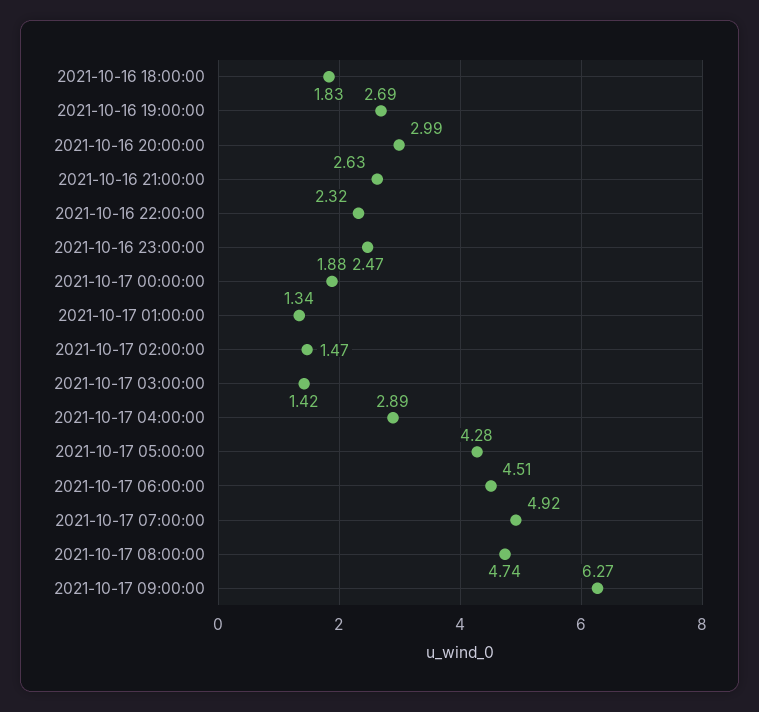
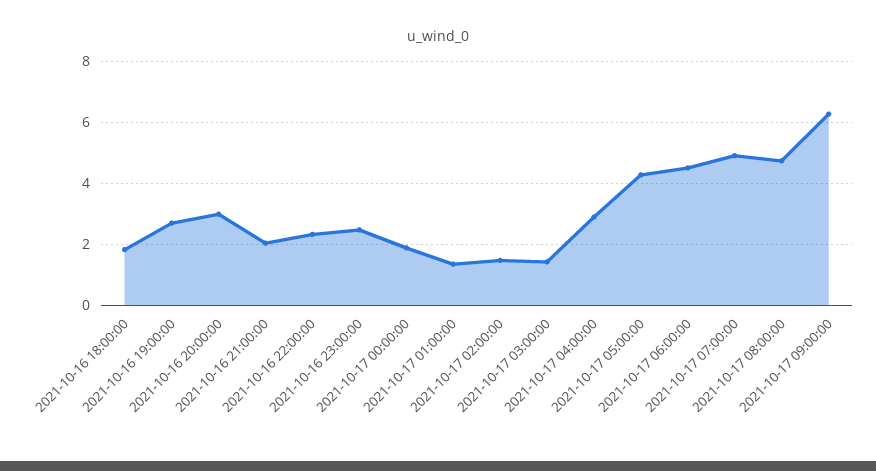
  {
    "2021-10-16 18:00:00": 1.83,
    "2021-10-16 19:00:00": 2.69,
    "2021-10-16 20:00:00": 2.99,
-   "2021-10-16 21:00:00": 2.63,
+   "2021-10-16 21:00:00": 2,
    "2021-10-16 22:00:00": 2.32,
    "2021-10-16 23:00:00": 2.47,
    "2021-10-17 00:00:00": 1.88,
    "2021-10-17 01:00:00": 1.34,
    "2021-10-17 02:00:00": 1.47,
    "2021-10-17 03:00:00": 1.42,
    "2021-10-17 04:00:00": 2.89,
    "2021-10-17 05:00:00": 4.28,
    "2021-10-17 06:00:00": 4.51,
    "2021-10-17 07:00:00": 4.92,
    "2021-10-17 08:00:00": 4.74,
    "2021-10-17 09:00:00": 6.27
  }

